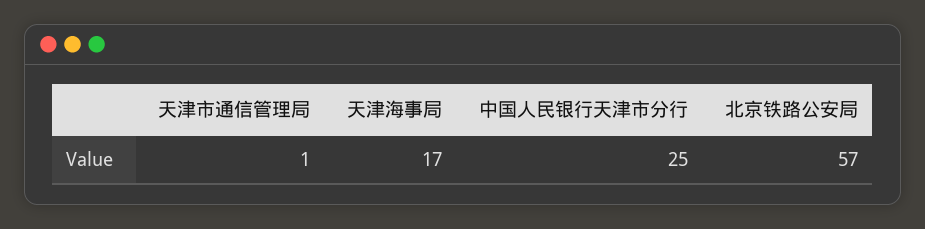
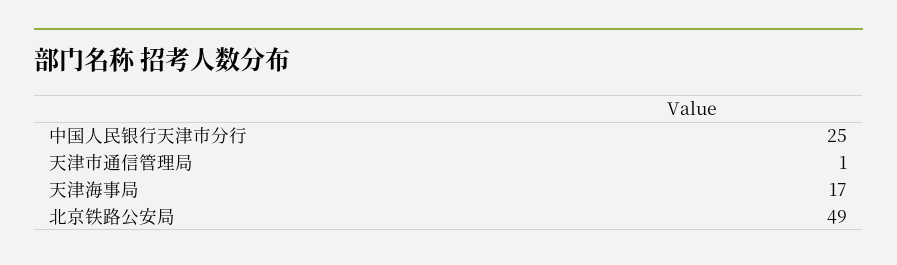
  {
    "天津市通信管理局": 1,
    "天津海事局": 17,
    "中国人民银行天津市分行": 25,
-   "北京铁路公安局": 57
+   "北京铁路公安局": 49
  }

